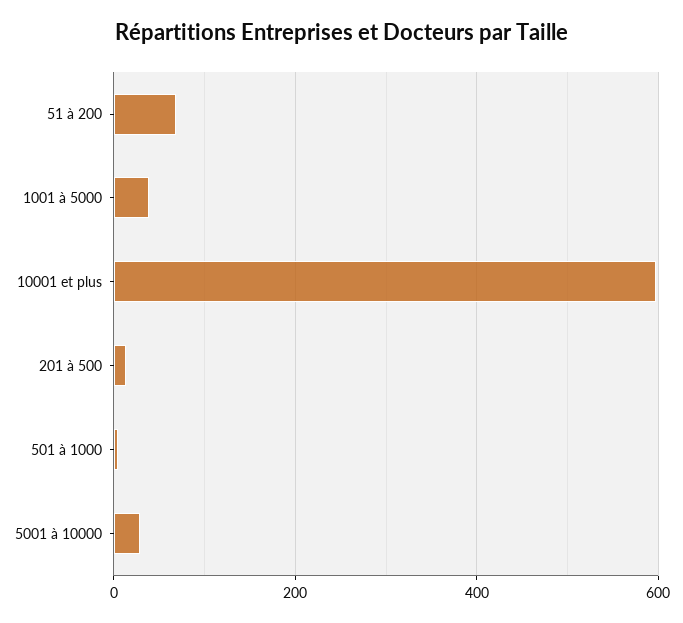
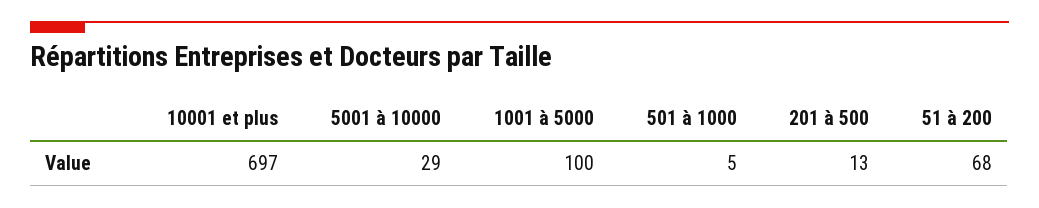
  {
    "51 à 200": 68,
-   "1001 à 5000": 40,
+   "1001 à 5000": 100,
-   "10001 et plus": 600,
+   "10001 et plus": 697,
    "201 à 500": 13,
    "501 à 1000": 5,
    "5001 à 10000": 29
  }

